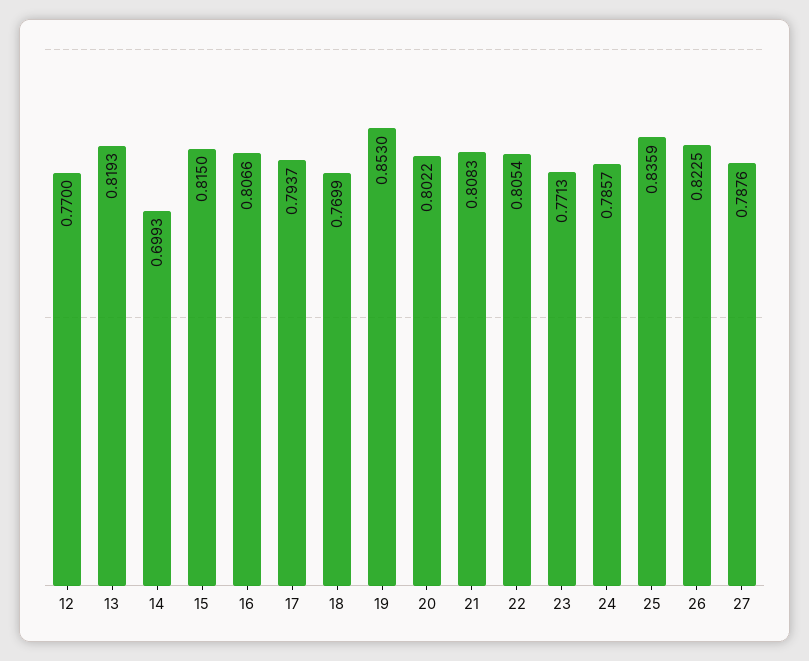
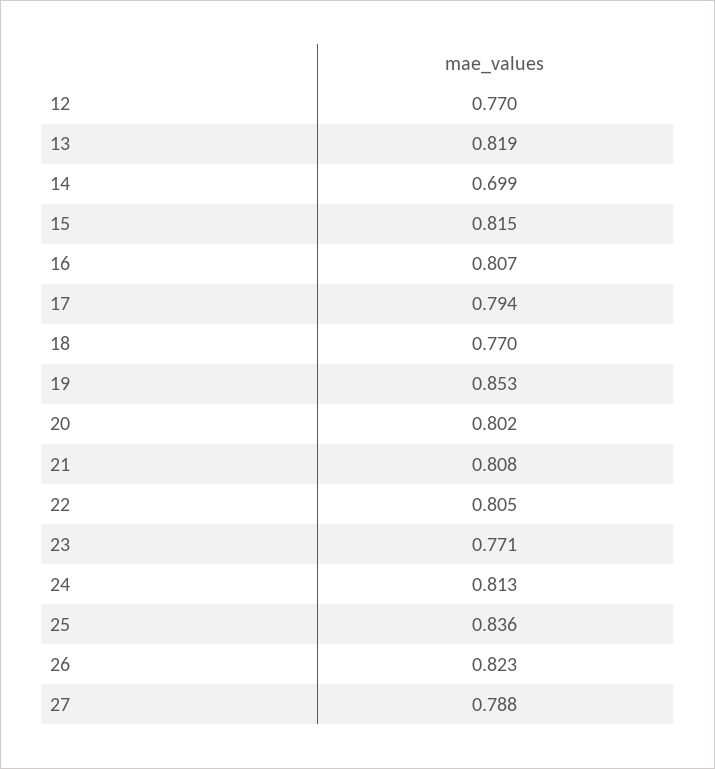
  {
    "12": 0.77,
    "13": 0.8193,
    "14": 0.6993,
    "15": 0.815,
    "16": 0.8066,
    "17": 0.7937,
    "18": 0.7699,
    "19": 0.853,
    "20": 0.8022,
    "21": 0.8083,
    "22": 0.8054,
    "23": 0.7713,
-   "24": 0.7857,
+   "24": 0.813,
    "25": 0.8359,
    "26": 0.8225,
    "27": 0.7876
  }

